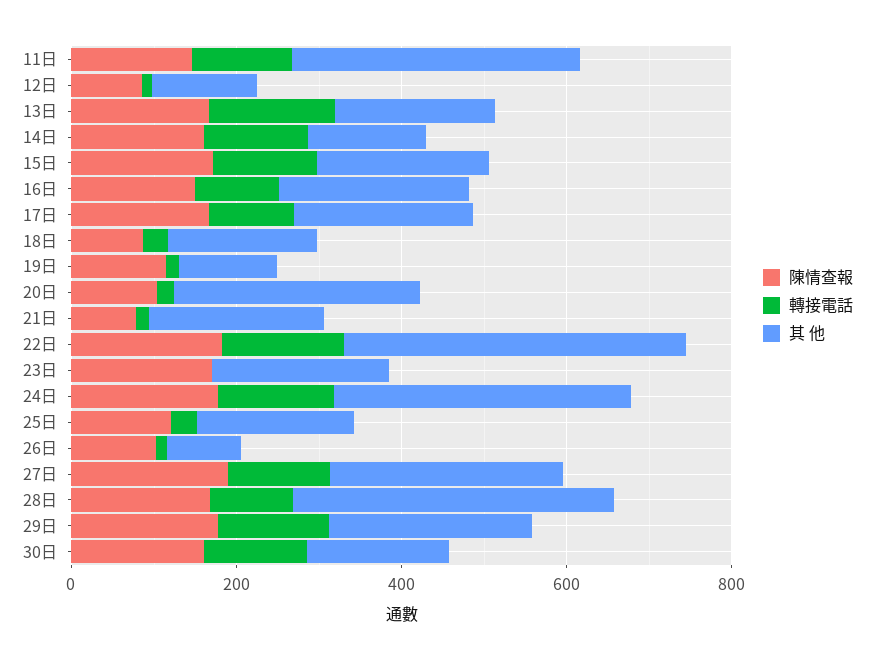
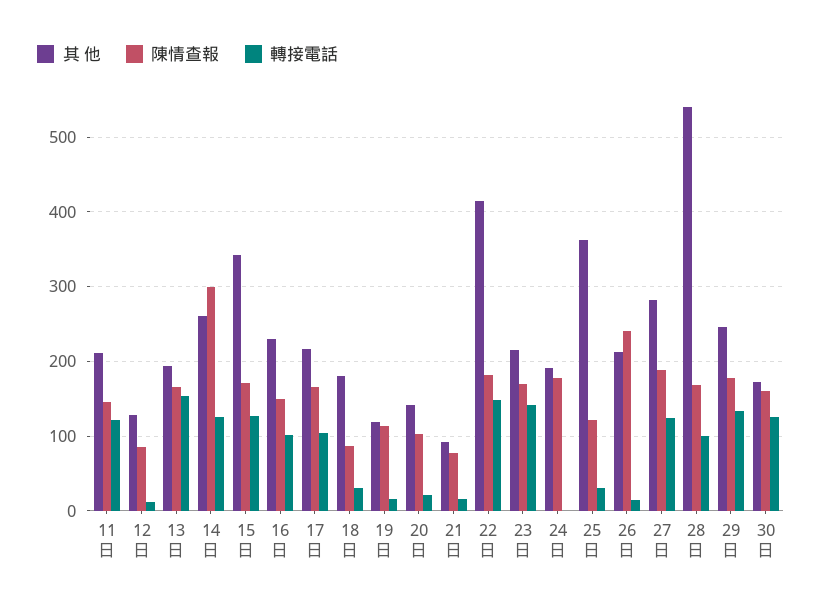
  {
    "陳情查報": {
      "11日": 150,
      "12日": 90,
      "13日": 170,
-     "14日": 150,
+     "14日": 300,
      "15日": 170,
      "16日": 150,
      "17日": 170,
      "18日": 90,
      "19日": 110,
      "20日": 100,
      "21日": 80,
      "22日": 180,
      "23日": 170,
      "24日": 180,
      "25日": 120,
-     "26日": 100,
+     "26日": 240,
      "27日": 190,
      "28日": 170,
      "29日": 180,
      "30日": 160
    },
    "轉接電話": {
      "11日": 120,
      "12日": 10,
      "13日": 150,
      "14日": 130,
      "15日": 130,
      "16日": 100,
      "17日": 100,
      "18日": 30,
      "19日": 20,
      "20日": 20,
      "21日": 20,
      "22日": 150,
-     "23日": 0,
+     "23日": 140,
-     "24日": 150,
+     "24日": 0,
      "25日": 30,
      "26日": 10,
      "27日": 120,
      "28日": 100,
      "29日": 130,
      "30日": 130
    },
    "其 他": {
-     "11日": 350,
+     "11日": 210,
      "12日": 130,
      "13日": 190,
-     "14日": 150,
+     "14日": 260,
-     "15日": 200,
+     "15日": 340,
      "16日": 230,
      "17日": 220,
      "18日": 180,
      "19日": 120,
-     "20日": 300,
+     "20日": 140,
-     "21日": 200,
+     "21日": 90,
      "22日": 420,
      "23日": 220,
-     "24日": 350,
+     "24日": 190,
-     "25日": 200,
+     "25日": 360,
-     "26日": 100,
+     "26日": 210,
      "27日": 280,
-     "28日": 400,
+     "28日": 540,
      "29日": 250,
      "30日": 170
    }
  }

